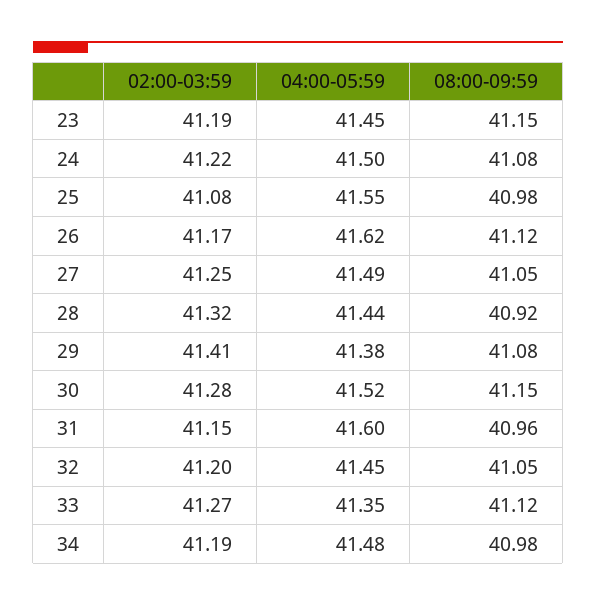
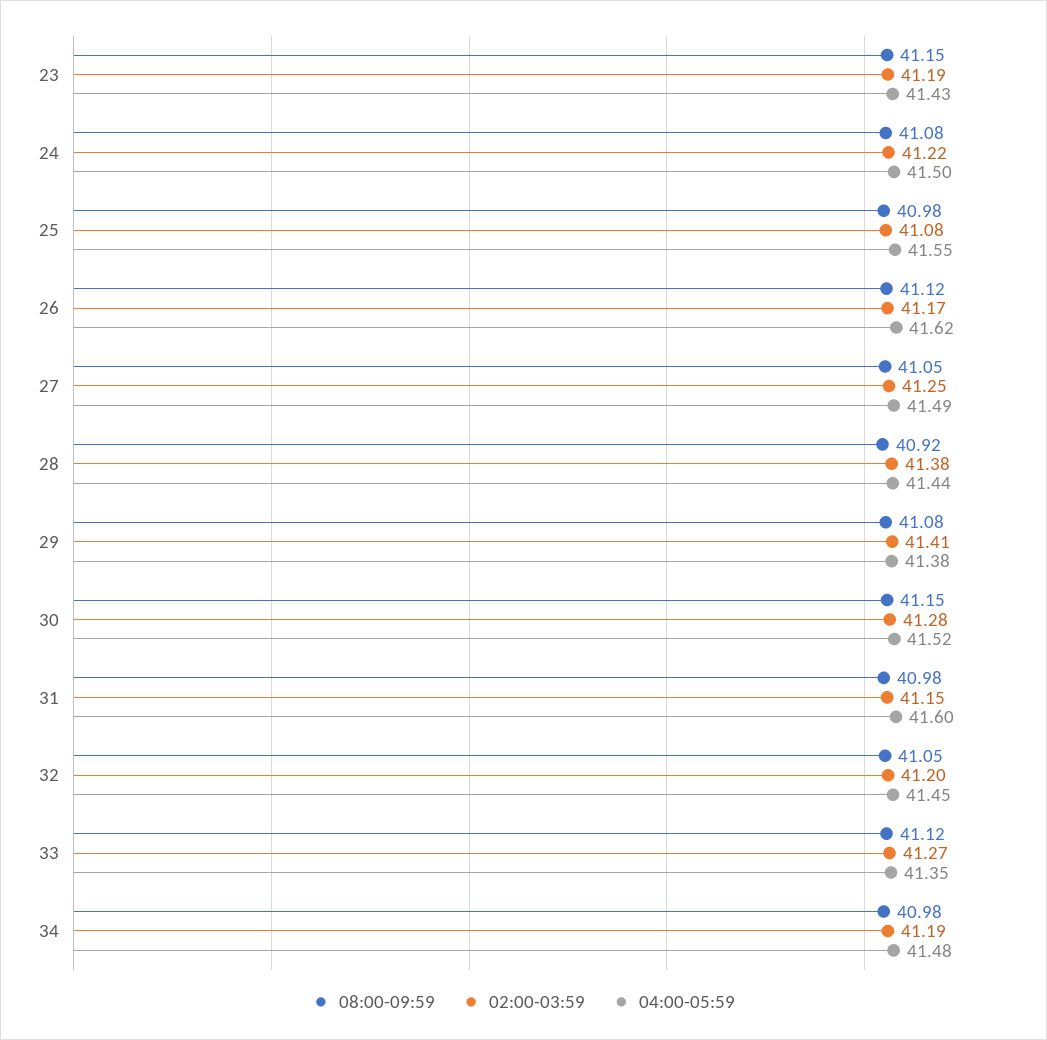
  {
    "02:00-03:59": {
      "23": 41.19,
      "24": 41.22,
      "25": 41.08,
      "26": 41.17,
      "27": 41.25,
-     "28": 41.32,
+     "28": 41.38,
      "29": 41.41,
      "30": 41.28,
      "31": 41.15,
      "32": 41.2,
      "33": 41.27,
      "34": 41.19
    },
    "04:00-05:59": {
-     "23": 41.45,
+     "23": 41.43,
      "24": 41.5,
      "25": 41.55,
      "26": 41.62,
      "27": 41.49,
      "28": 41.44,
      "29": 41.38,
      "30": 41.52,
      "31": 41.6,
      "32": 41.45,
      "33": 41.35,
      "34": 41.48
    },
    "08:00-09:59": {
      "23": 41.15,
      "24": 41.08,
      "25": 40.98,
      "26": 41.12,
      "27": 41.05,
      "28": 40.92,
      "29": 41.08,
      "30": 41.15,
-     "31": 40.96,
+     "31": 40.98,
      "32": 41.05,
      "33": 41.12,
      "34": 40.98
    }
  }

